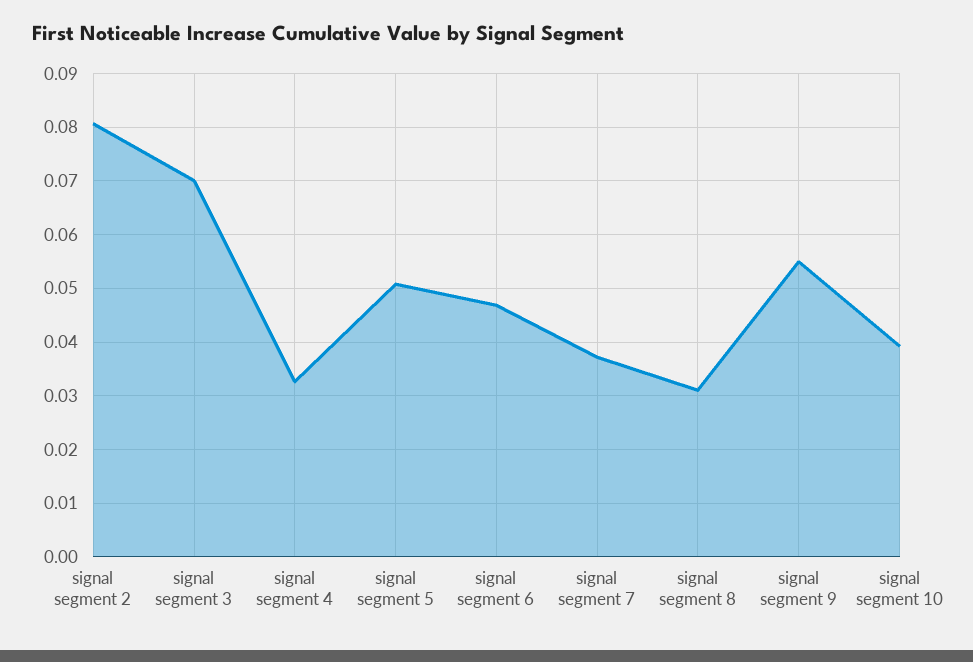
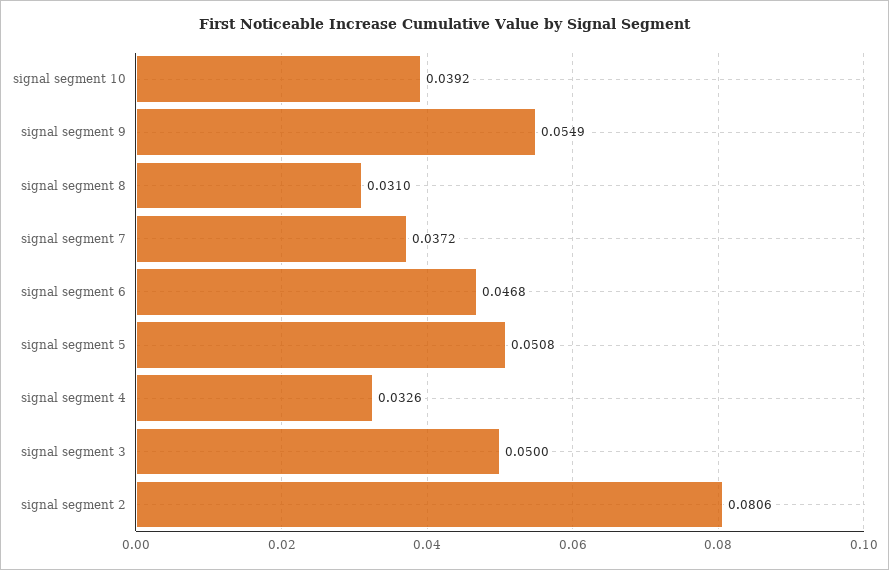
  {
    "signal segment 2": 0.0806,
-   "signal segment 3": 0.07,
+   "signal segment 3": 0.05,
    "signal segment 4": 0.0326,
    "signal segment 5": 0.0508,
    "signal segment 6": 0.0468,
    "signal segment 7": 0.0372,
    "signal segment 8": 0.031,
    "signal segment 9": 0.0549,
    "signal segment 10": 0.0392
  }

